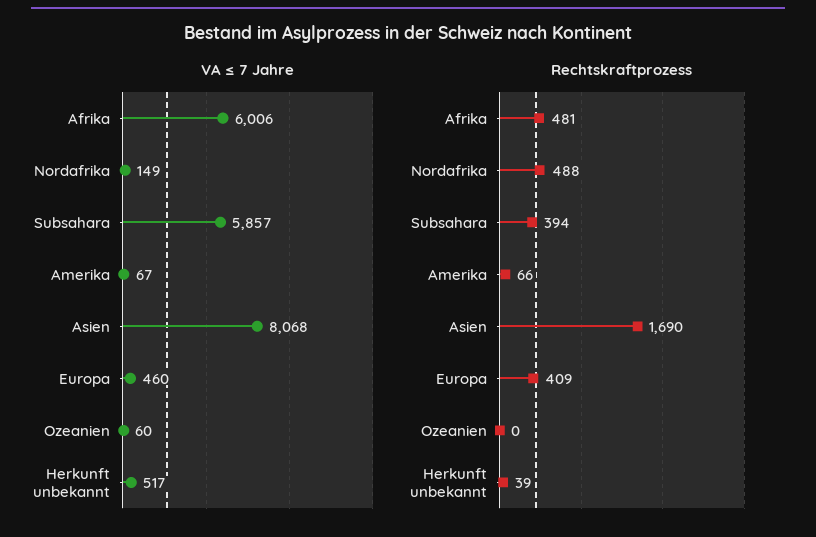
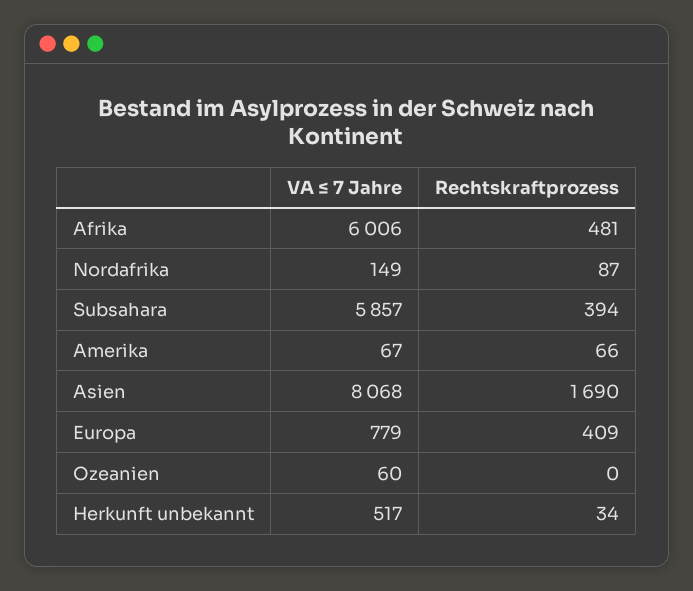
  {
    "VA ≤ 7 Jahre": {
      "Afrika": 6006,
      "Nordafrika": 149,
      "Subsahara": 5857,
      "Amerika": 67,
      "Asien": 8068,
-     "Europa": 460,
+     "Europa": 779,
      "Ozeanien": 60,
      "Herkunft unbekannt": 517
    },
    "Rechtskraftprozess": {
      "Afrika": 481,
-     "Nordafrika": 488,
+     "Nordafrika": 87,
      "Subsahara": 394,
      "Amerika": 66,
      "Asien": 1690,
      "Europa": 409,
      "Ozeanien": 0,
-     "Herkunft unbekannt": 39
+     "Herkunft unbekannt": 34
    }
  }

